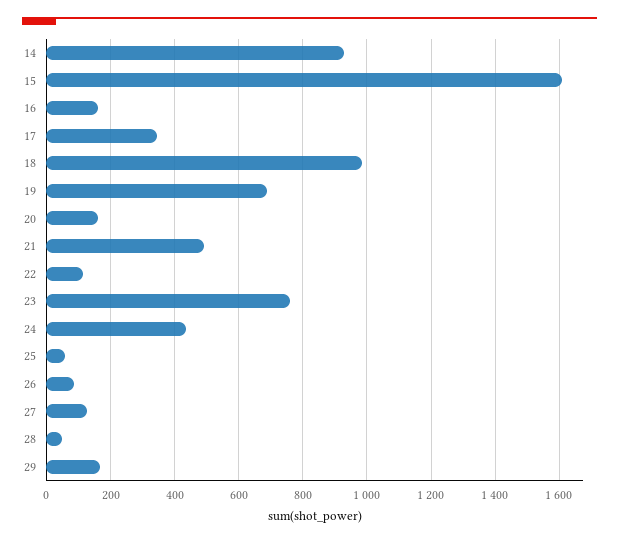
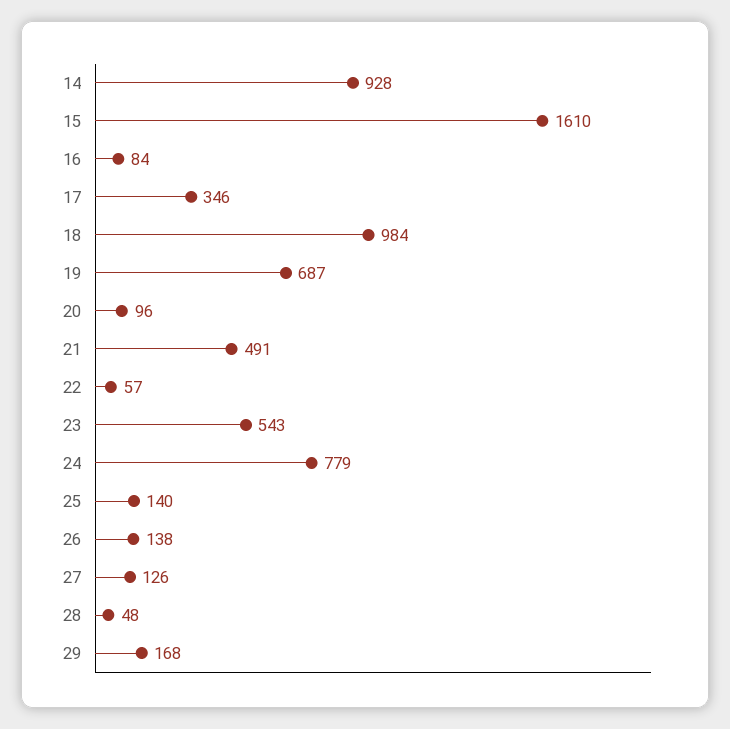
  {
    "14": 928,
    "15": 1610,
-   "16": 160,
+   "16": 84,
    "17": 346,
    "18": 984,
    "19": 687,
-   "20": 160,
+   "20": 96,
    "21": 491,
-   "22": 120,
+   "22": 57,
-   "23": 760,
+   "23": 543,
-   "24": 440,
+   "24": 779,
-   "25": 60,
+   "25": 140,
-   "26": 80,
+   "26": 138,
    "27": 126,
    "28": 48,
    "29": 168
  }

